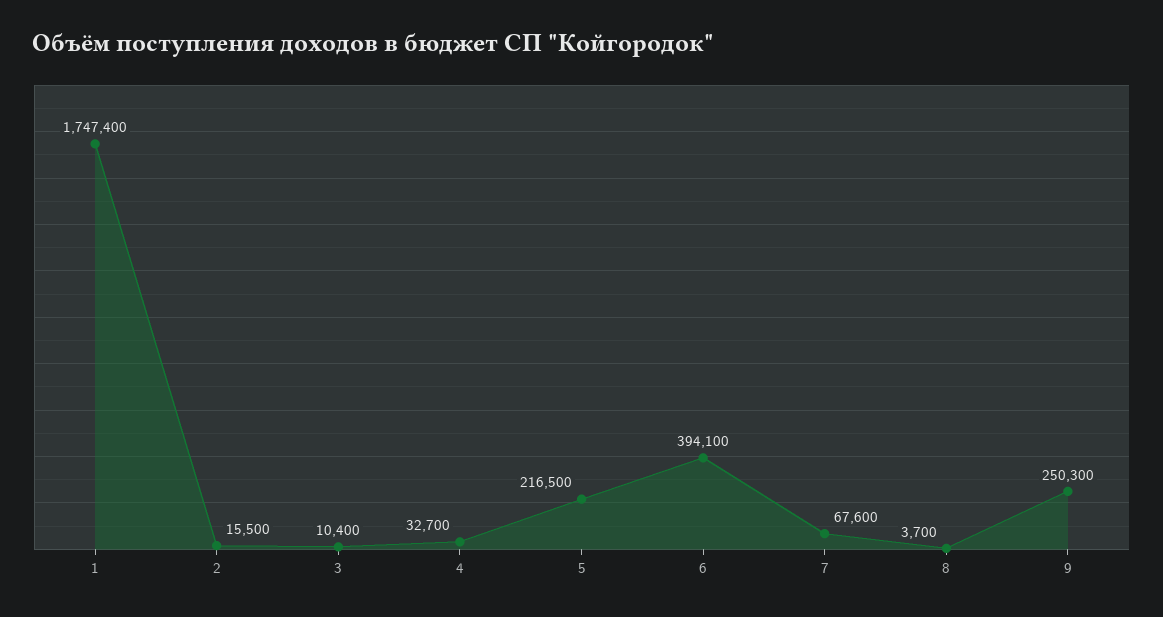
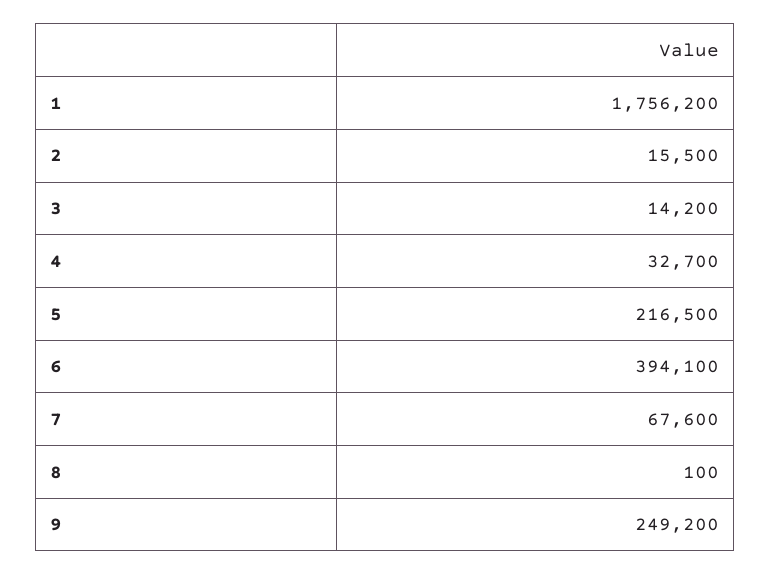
  {
-   "1": 1747400,
+   "1": 1756200,
    "2": 15500,
-   "3": 10400,
+   "3": 14200,
    "4": 32700,
    "5": 216500,
    "6": 394100,
    "7": 67600,
-   "8": 3700,
+   "8": 100,
-   "9": 250300
+   "9": 249200
  }

